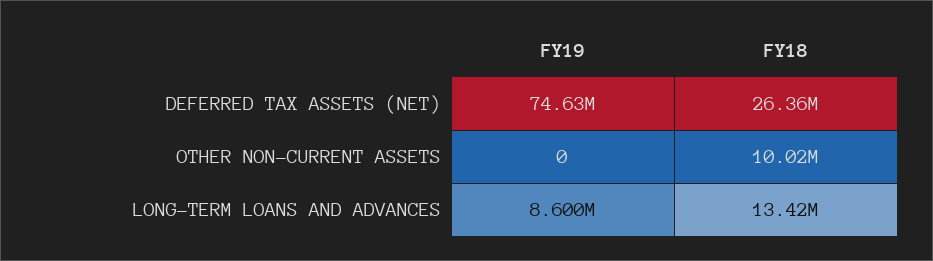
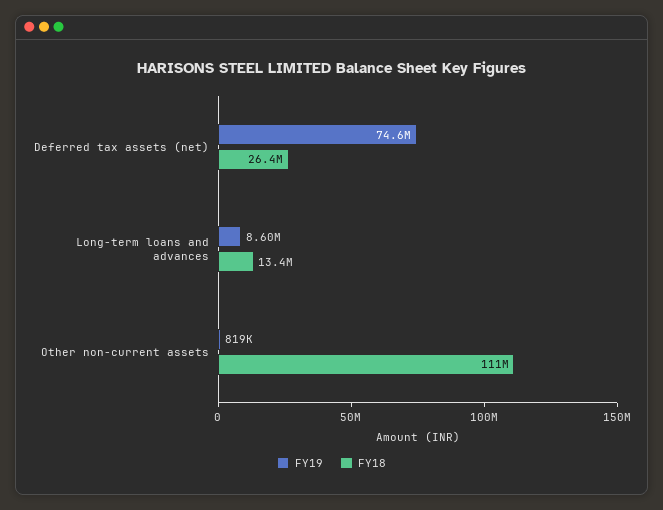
  {
    "FY19": {
      "DEFERRED TAX ASSETS (NET)": 74630000,
-     "OTHER NON-CURRENT ASSETS": 0,
+     "OTHER NON-CURRENT ASSETS": 819000,
      "LONG-TERM LOANS AND ADVANCES": 8600000
    },
    "FY18": {
      "DEFERRED TAX ASSETS (NET)": 26360000,
-     "OTHER NON-CURRENT ASSETS": 10020000,
+     "OTHER NON-CURRENT ASSETS": 111000000,
      "LONG-TERM LOANS AND ADVANCES": 13420000
    }
  }

